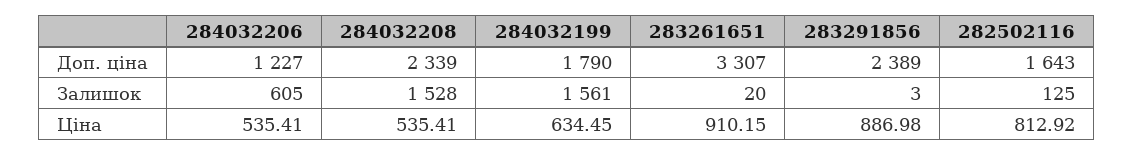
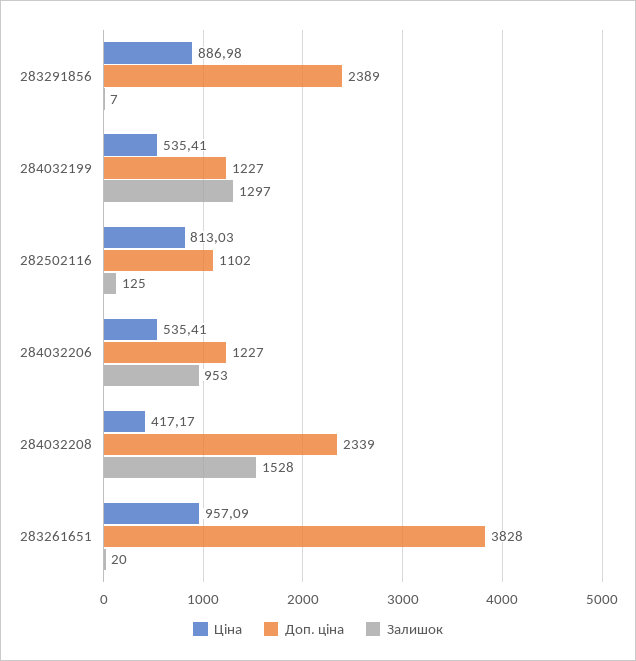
  {
    "Доп. ціна": {
      "284032206": 1227,
      "284032208": 2339,
-     "284032199": 1790,
+     "284032199": 1227,
-     "283261651": 3307,
+     "283261651": 3828,
      "283291856": 2389,
-     "282502116": 1643
+     "282502116": 1102
    },
    "Залишок": {
-     "284032206": 605,
+     "284032206": 953,
      "284032208": 1528,
-     "284032199": 1561,
+     "284032199": 1297,
      "283261651": 20,
-     "283291856": 3,
+     "283291856": 7,
      "282502116": 125
    },
    "Ціна": {
      "284032206": 535.41,
-     "284032208": 535.41,
+     "284032208": 417.17,
-     "284032199": 634.45,
+     "284032199": 535.41,
-     "283261651": 910.15,
+     "283261651": 957.09,
      "283291856": 886.98,
-     "282502116": 812.92
+     "282502116": 813.03
    }
  }

